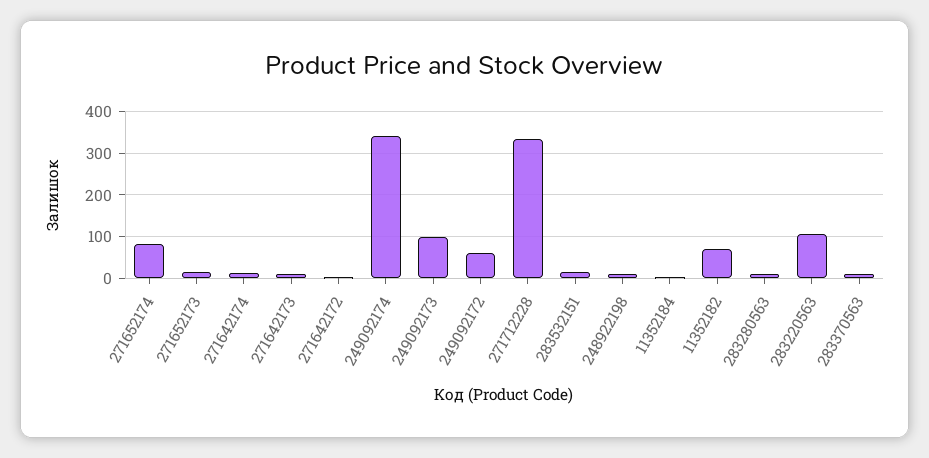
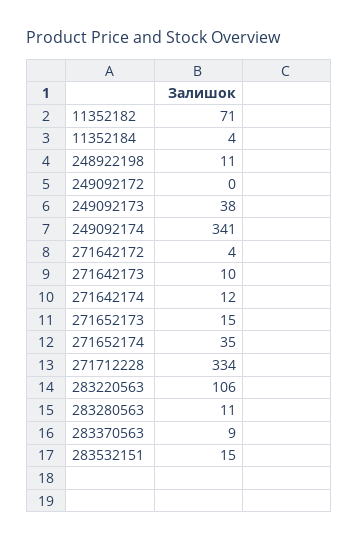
  {
-   "271652174": 80,
+   "271652174": 35,
    "271652173": 15,
    "271642174": 12,
    "271642173": 10,
    "271642172": 4,
    "249092174": 341,
-   "249092173": 100,
+   "249092173": 38,
-   "249092172": 60,
+   "249092172": 0,
    "271712228": 334,
    "283532151": 15,
    "248922198": 11,
    "11352184": 4,
    "11352182": 71,
    "283280563": 11,
    "283220563": 106,
    "283370563": 9
  }

